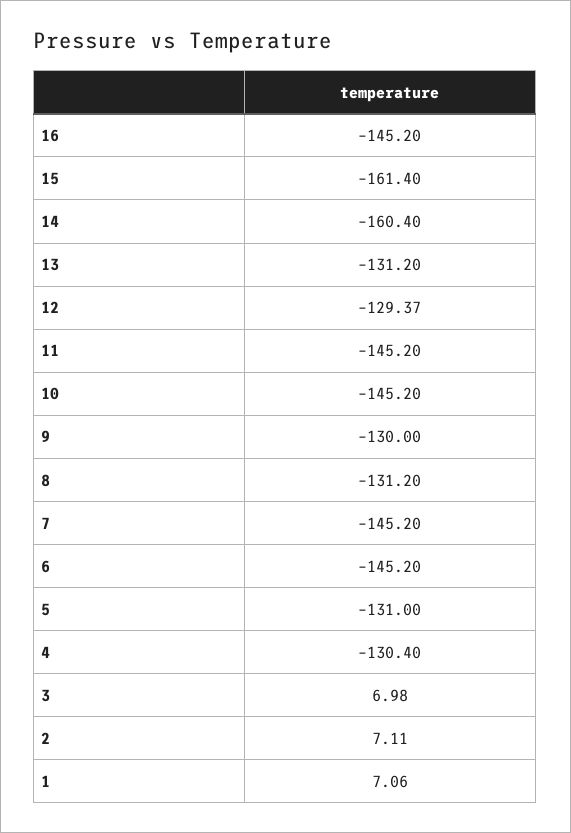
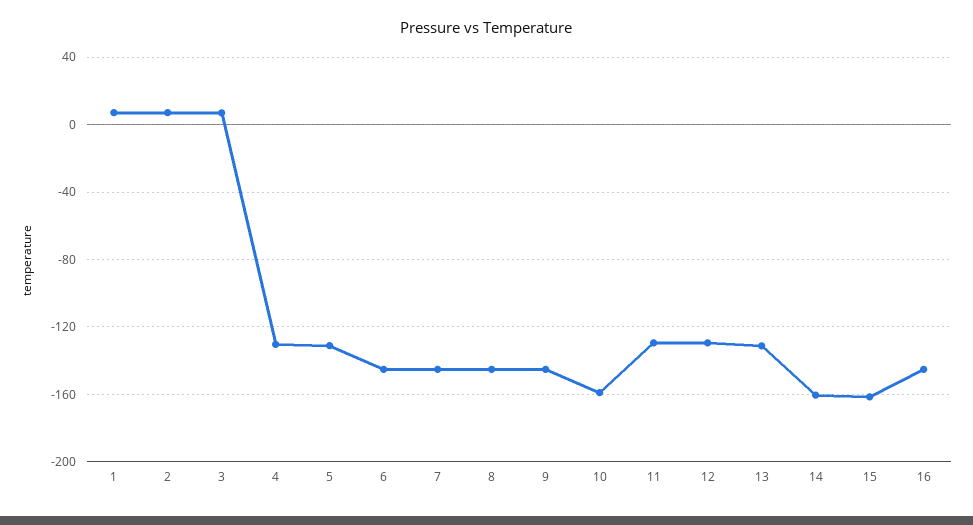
  {
    "16": -145.2,
    "15": -161.4,
    "14": -160.4,
    "13": -131.2,
    "12": -129.37,
-   "11": -145.2,
+   "11": -130,
-   "10": -145.2,
+   "10": -160,
-   "9": -130,
+   "9": -145,
-   "8": -131.2,
+   "8": -145,
    "7": -145.2,
    "6": -145.2,
    "5": -131,
    "4": -130.4,
    "3": 6.98,
    "2": 7.11,
    "1": 7.06
  }

